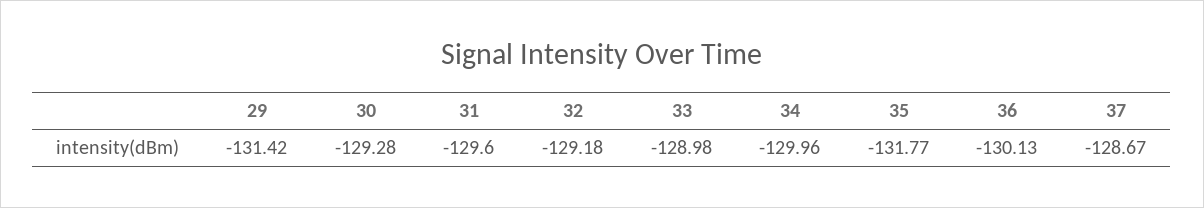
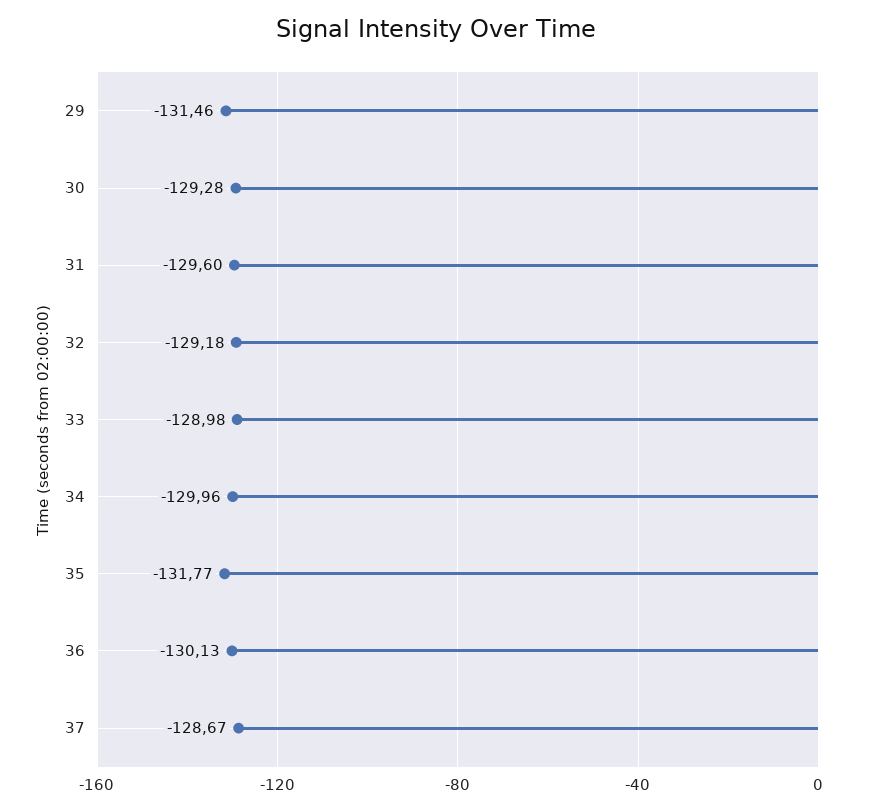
  {
-   "29": -131.42,
+   "29": -131.46,
    "30": -129.28,
    "31": -129.6,
    "32": -129.18,
    "33": -128.98,
    "34": -129.96,
    "35": -131.77,
    "36": -130.13,
    "37": -128.67
  }

